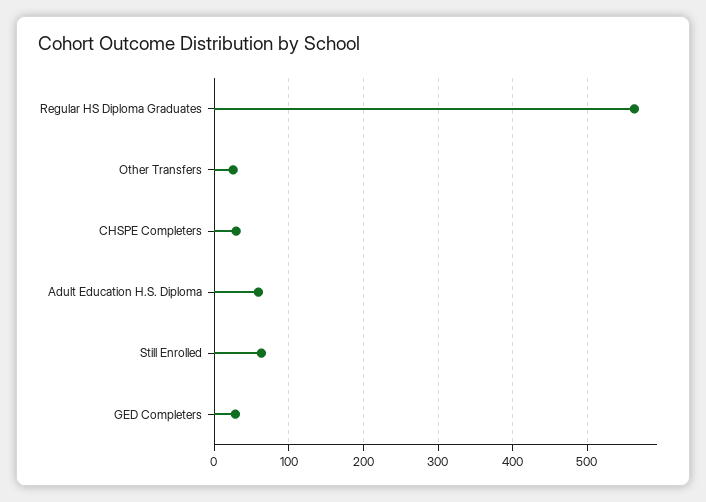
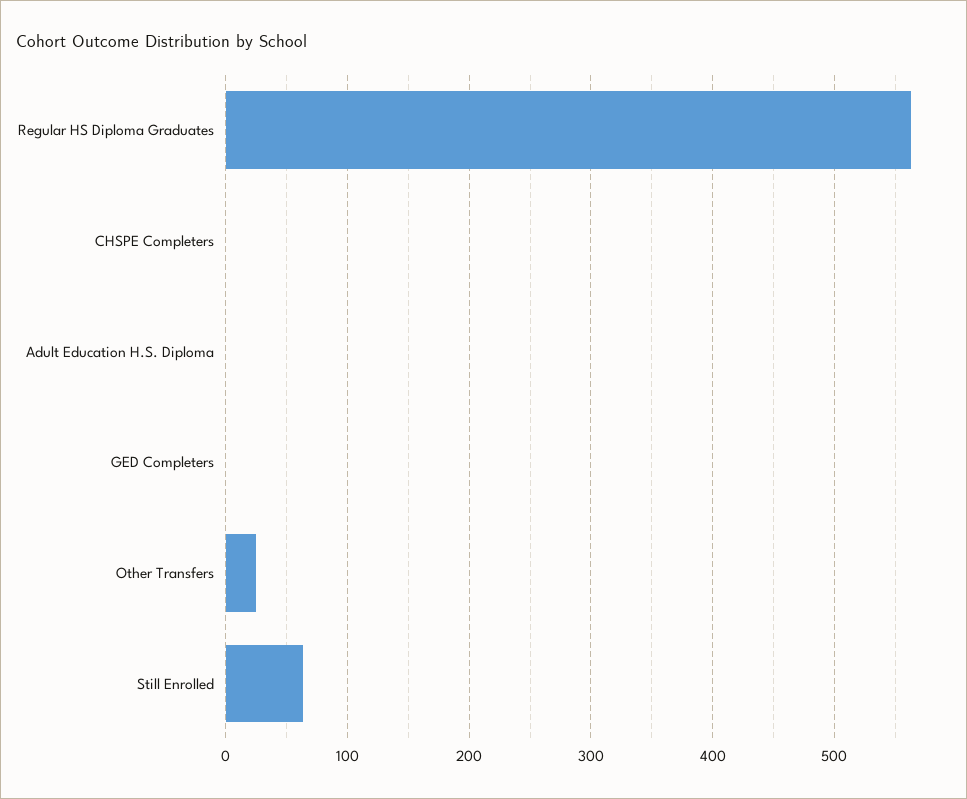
  {
    "Regular HS Diploma Graduates": 560,
    "Other Transfers": 30,
-   "CHSPE Completers": 30,
+   "CHSPE Completers": 0,
-   "Adult Education H.S. Diploma": 60,
+   "Adult Education H.S. Diploma": 0,
    "Still Enrolled": 60,
-   "GED Completers": 30
+   "GED Completers": 0
  }

